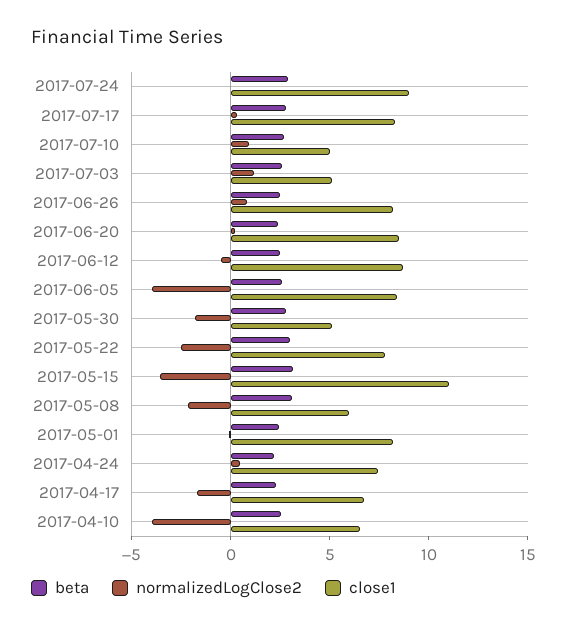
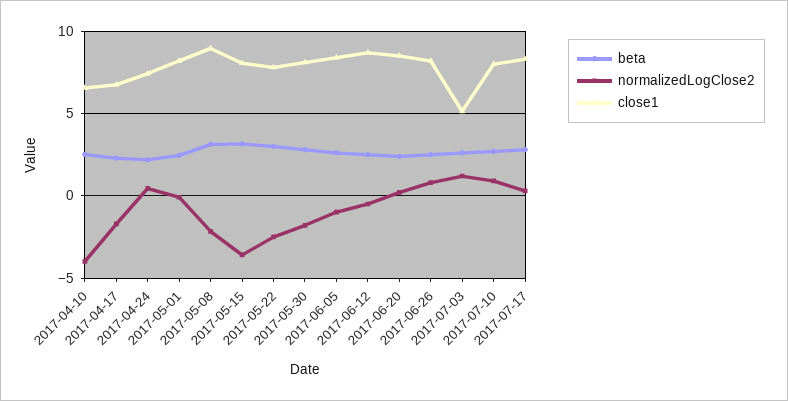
  {
    "beta": {
-     "2017-07-24": 3,
      "2017-07-17": 3,
      "2017-07-10": 2.5,
      "2017-07-03": 2.5,
      "2017-06-26": 2.5,
      "2017-06-20": 2.5,
      "2017-06-12": 2.5,
      "2017-06-05": 2.5,
      "2017-05-30": 3,
      "2017-05-22": 3,
      "2017-05-15": 3,
      "2017-05-08": 3,
      "2017-05-01": 2.5,
      "2017-04-24": 2,
      "2017-04-17": 2.5,
      "2017-04-10": 2.5
    },
    "normalizedLogClose2": {
-     "2017-07-24": 0,
      "2017-07-17": 0.5,
      "2017-07-10": 1,
      "2017-07-03": 1,
      "2017-06-26": 1,
      "2017-06-20": 0,
      "2017-06-12": -0.5,
-     "2017-06-05": -4,
+     "2017-06-05": -1,
      "2017-05-30": -2,
      "2017-05-22": -2.5,
      "2017-05-15": -3.5,
      "2017-05-08": -2,
      "2017-05-01": 0,
      "2017-04-24": 0.5,
      "2017-04-17": -1.5,
      "2017-04-10": -4
    },
    "close1": {
-     "2017-07-24": 9,
      "2017-07-17": 8.5,
-     "2017-07-10": 5,
+     "2017-07-10": 8,
      "2017-07-03": 5,
      "2017-06-26": 8,
      "2017-06-20": 8.5,
      "2017-06-12": 8.5,
      "2017-06-05": 8.5,
-     "2017-05-30": 5,
+     "2017-05-30": 8,
      "2017-05-22": 8,
-     "2017-05-15": 11,
+     "2017-05-15": 8,
-     "2017-05-08": 6,
+     "2017-05-08": 9,
      "2017-05-01": 8,
      "2017-04-24": 7.5,
      "2017-04-17": 6.5,
      "2017-04-10": 6.5
    }
  }

